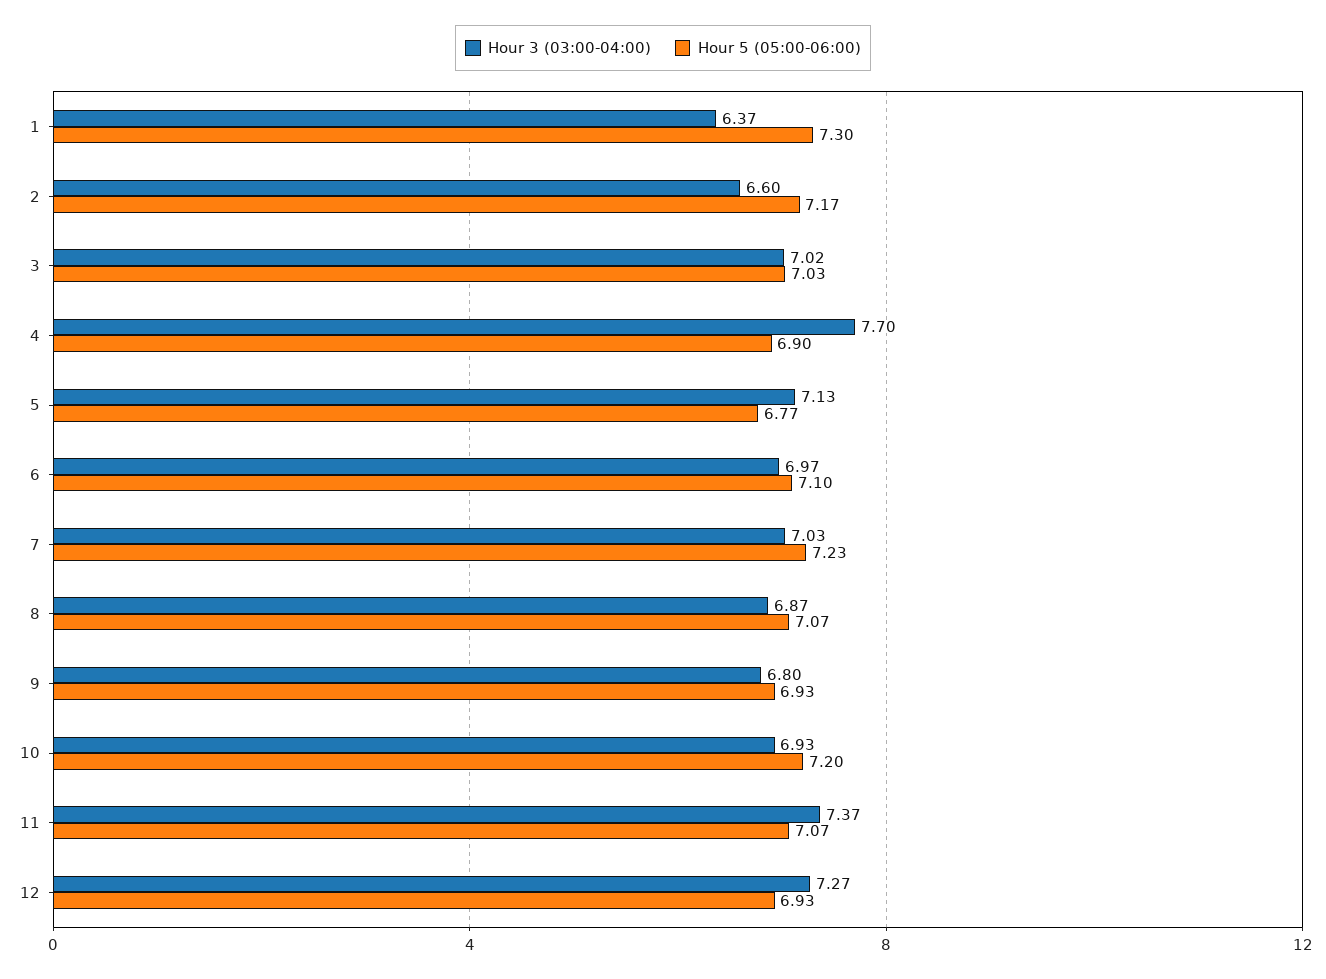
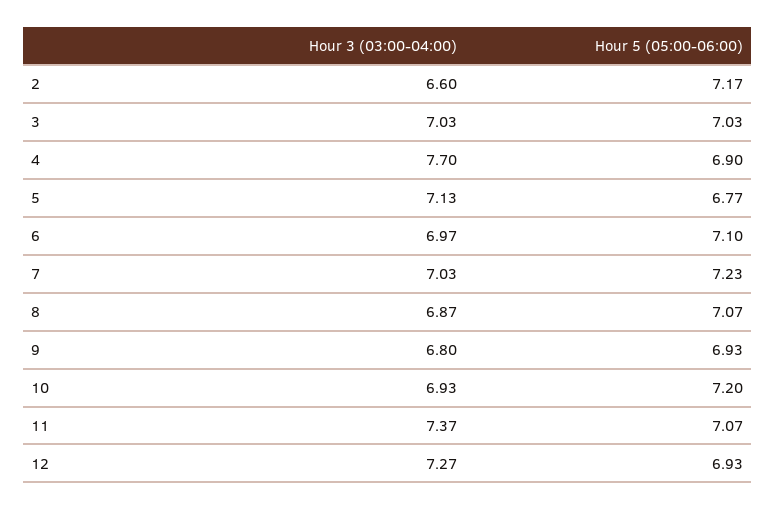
  {
    "Hour 3 (03:00-04:00)": {
-     "1": 6.37,
      "2": 6.6,
-     "3": 7.02,
+     "3": 7.03,
      "4": 7.7,
      "5": 7.13,
      "6": 6.97,
      "7": 7.03,
      "8": 6.87,
      "9": 6.8,
      "10": 6.93,
      "11": 7.37,
      "12": 7.27
    },
    "Hour 5 (05:00-06:00)": {
-     "1": 7.3,
      "2": 7.17,
      "3": 7.03,
      "4": 6.9,
      "5": 6.77,
      "6": 7.1,
      "7": 7.23,
      "8": 7.07,
      "9": 6.93,
      "10": 7.2,
      "11": 7.07,
      "12": 6.93
    }
  }

